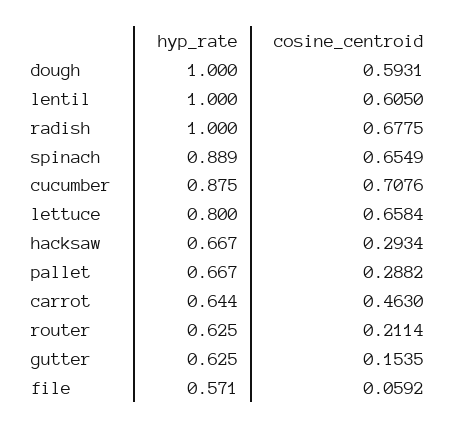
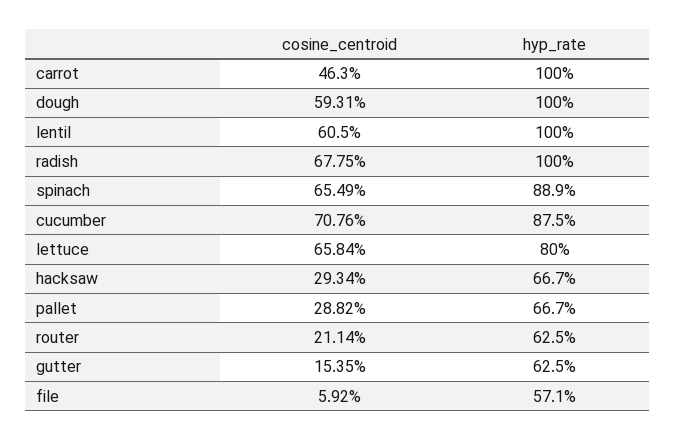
  {
    "hyp_rate": {
      "dough": 1,
      "lentil": 1,
      "radish": 1,
      "spinach": 0.889,
      "cucumber": 0.875,
      "lettuce": 0.8,
      "hacksaw": 0.667,
      "pallet": 0.667,
-     "carrot": 0.644,
+     "carrot": 1,
      "router": 0.625,
      "gutter": 0.625,
      "file": 0.571
    },
    "cosine_centroid": {
      "dough": 0.5931,
      "lentil": 0.605,
      "radish": 0.6775,
      "spinach": 0.6549,
      "cucumber": 0.7076,
      "lettuce": 0.6584,
      "hacksaw": 0.2934,
      "pallet": 0.2882,
      "carrot": 0.463,
      "router": 0.2114,
      "gutter": 0.1535,
      "file": 0.0592
    }
  }

